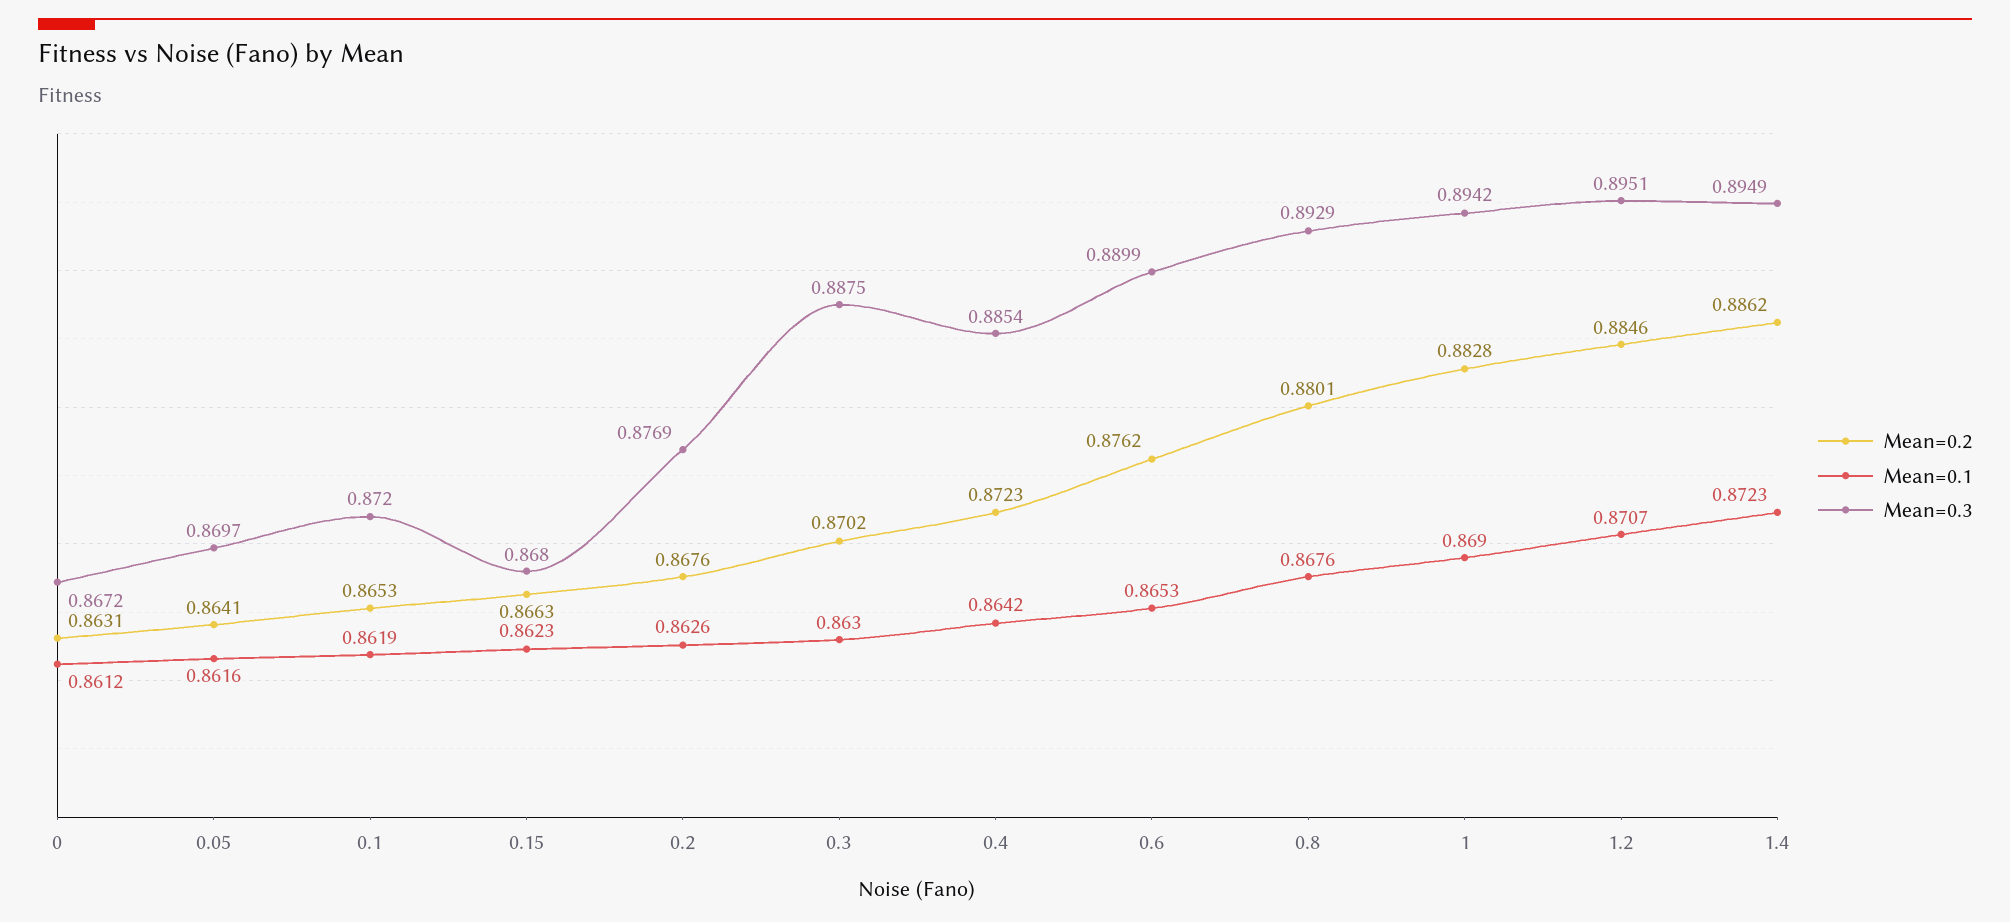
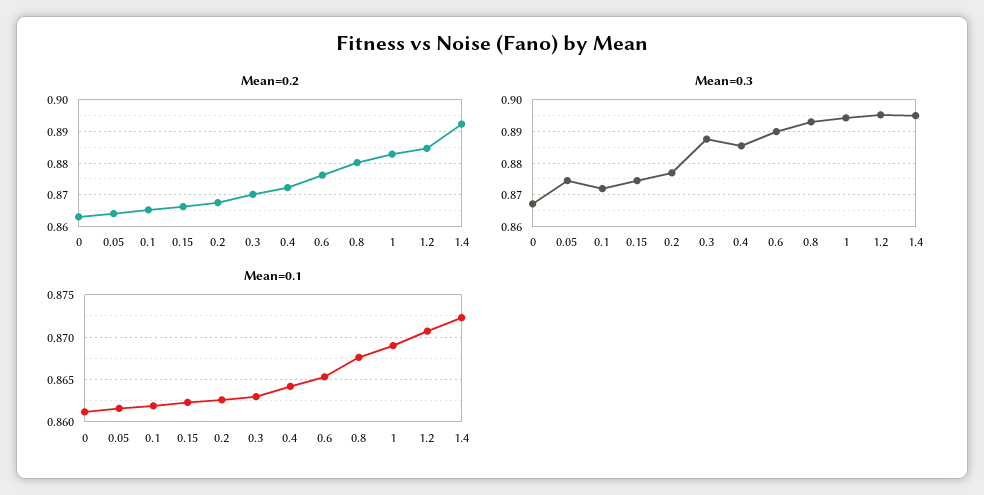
  {
    "Mean=0.2": {
      "0": 0.8631,
      "0.05": 0.8641,
      "0.1": 0.8653,
      "0.15": 0.8663,
      "0.2": 0.8676,
      "0.3": 0.8702,
      "0.4": 0.8723,
      "0.6": 0.8762,
      "0.8": 0.8801,
      "1": 0.8828,
      "1.2": 0.8846,
-     "1.4": 0.8862
+     "1.4": 0.892
    },
    "Mean=0.1": {
      "0": 0.8612,
      "0.05": 0.8616,
      "0.1": 0.8619,
      "0.15": 0.8623,
      "0.2": 0.8626,
      "0.3": 0.863,
      "0.4": 0.8642,
      "0.6": 0.8653,
      "0.8": 0.8676,
      "1": 0.869,
      "1.2": 0.8707,
      "1.4": 0.8723
    },
    "Mean=0.3": {
      "0": 0.8672,
-     "0.05": 0.8697,
+     "0.05": 0.874,
      "0.1": 0.872,
-     "0.15": 0.868,
+     "0.15": 0.874,
      "0.2": 0.8769,
      "0.3": 0.8875,
      "0.4": 0.8854,
      "0.6": 0.8899,
      "0.8": 0.8929,
      "1": 0.8942,
      "1.2": 0.8951,
      "1.4": 0.8949
    }
  }

